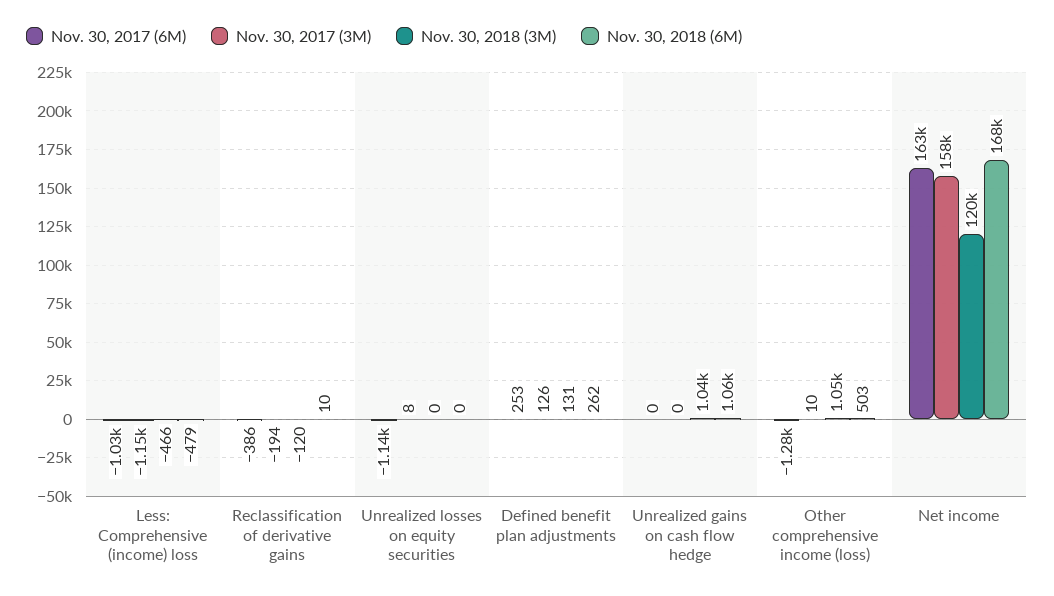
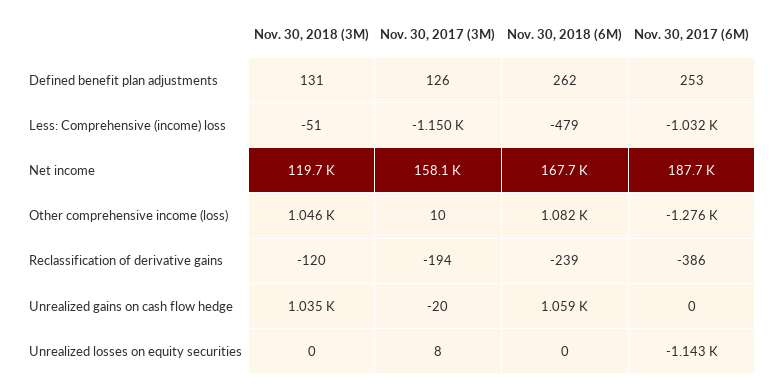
  {
    "Nov. 30, 2017 (6M)": {
      "Less: Comprehensive (income) loss": -1032,
      "Reclassification of derivative gains": -386,
      "Unrealized losses on equity securities": -1143,
      "Defined benefit plan adjustments": 253,
      "Unrealized gains on cash flow hedge": 0,
      "Other comprehensive income (loss)": -1276,
-     "Net income": 163000
+     "Net income": 187700
    },
    "Nov. 30, 2017 (3M)": {
      "Less: Comprehensive (income) loss": -1150,
      "Reclassification of derivative gains": -194,
      "Unrealized losses on equity securities": 8,
      "Defined benefit plan adjustments": 126,
-     "Unrealized gains on cash flow hedge": 0,
+     "Unrealized gains on cash flow hedge": -20,
      "Other comprehensive income (loss)": 10,
      "Net income": 158100
    },
    "Nov. 30, 2018 (3M)": {
-     "Less: Comprehensive (income) loss": -466,
+     "Less: Comprehensive (income) loss": -51,
      "Reclassification of derivative gains": -120,
      "Unrealized losses on equity securities": 0,
      "Defined benefit plan adjustments": 131,
      "Unrealized gains on cash flow hedge": 1035,
      "Other comprehensive income (loss)": 1046,
      "Net income": 119700
    },
    "Nov. 30, 2018 (6M)": {
      "Less: Comprehensive (income) loss": -479,
-     "Reclassification of derivative gains": 10,
+     "Reclassification of derivative gains": -239,
      "Unrealized losses on equity securities": 0,
      "Defined benefit plan adjustments": 262,
      "Unrealized gains on cash flow hedge": 1059,
-     "Other comprehensive income (loss)": 503,
+     "Other comprehensive income (loss)": 1082,
      "Net income": 167700
    }
  }

